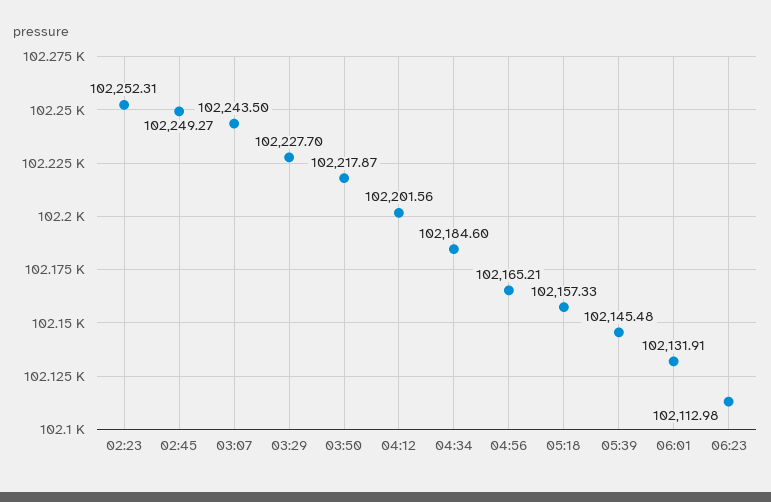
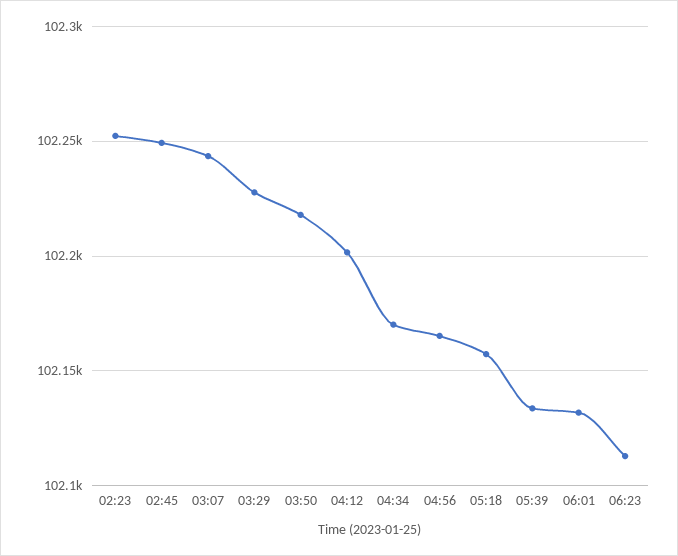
  {
    "02:23": 102252.31,
    "02:45": 102249.27,
    "03:07": 102243.5,
    "03:29": 102227.7,
    "03:50": 102217.87,
    "04:12": 102201.56,
-   "04:34": 102184.6,
+   "04:34": 102170,
    "04:56": 102165.21,
    "05:18": 102157.33,
-   "05:39": 102145.48,
+   "05:39": 102135,
    "06:01": 102131.91,
    "06:23": 102112.98
  }

